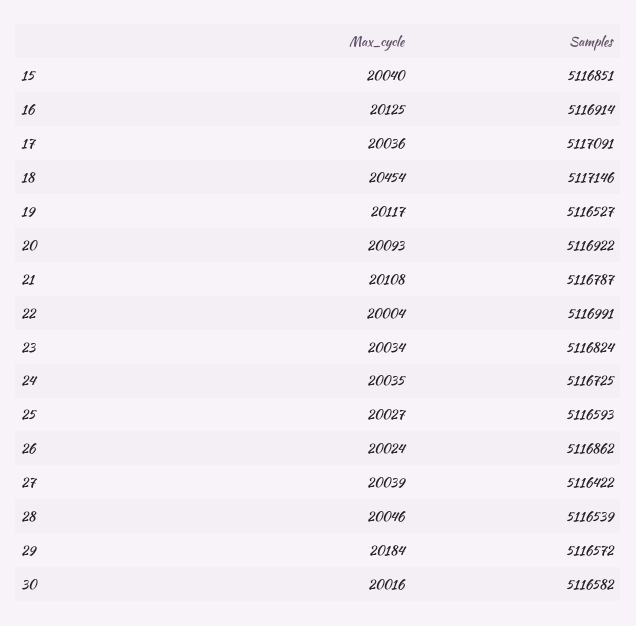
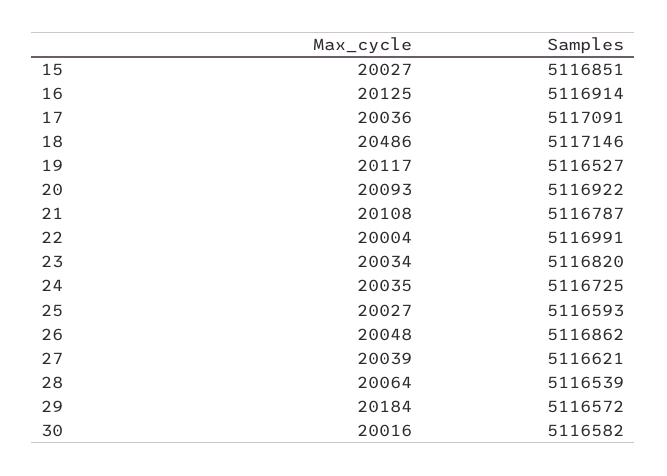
  {
    "Max_cycle": {
-     "15": 20040,
+     "15": 20027,
      "16": 20125,
      "17": 20036,
-     "18": 20454,
+     "18": 20486,
      "19": 20117,
      "20": 20093,
      "21": 20108,
      "22": 20004,
      "23": 20034,
      "24": 20035,
      "25": 20027,
-     "26": 20024,
+     "26": 20048,
      "27": 20039,
-     "28": 20046,
+     "28": 20064,
      "29": 20184,
      "30": 20016
    },
    "Samples": {
      "15": 5116851,
      "16": 5116914,
      "17": 5117091,
      "18": 5117146,
      "19": 5116527,
      "20": 5116922,
      "21": 5116787,
      "22": 5116991,
-     "23": 5116824,
+     "23": 5116820,
      "24": 5116725,
      "25": 5116593,
      "26": 5116862,
-     "27": 5116422,
+     "27": 5116621,
      "28": 5116539,
      "29": 5116572,
      "30": 5116582
    }
  }

